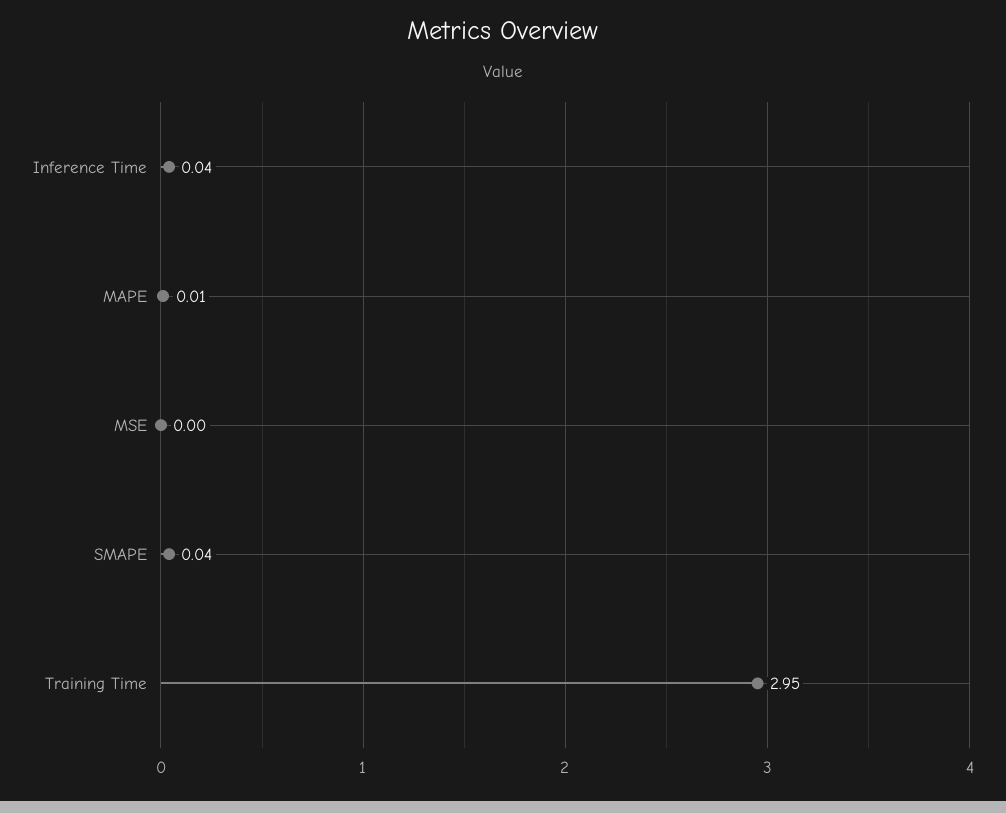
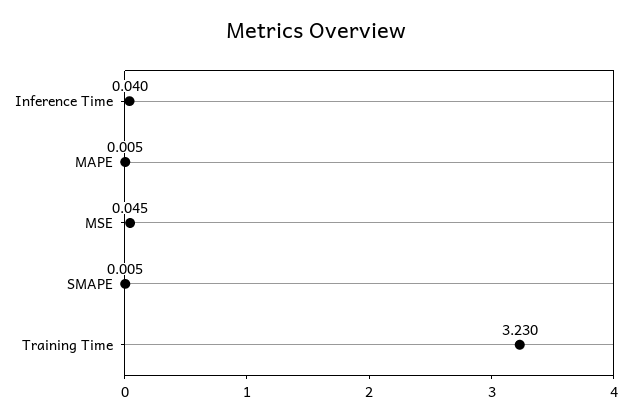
  {
    "Inference Time": 0.04,
    "MAPE": 0.005,
-   "MSE": 0,
+   "MSE": 0.045,
-   "SMAPE": 0.04,
+   "SMAPE": 0.005,
-   "Training Time": 2.95
+   "Training Time": 3.23
  }

